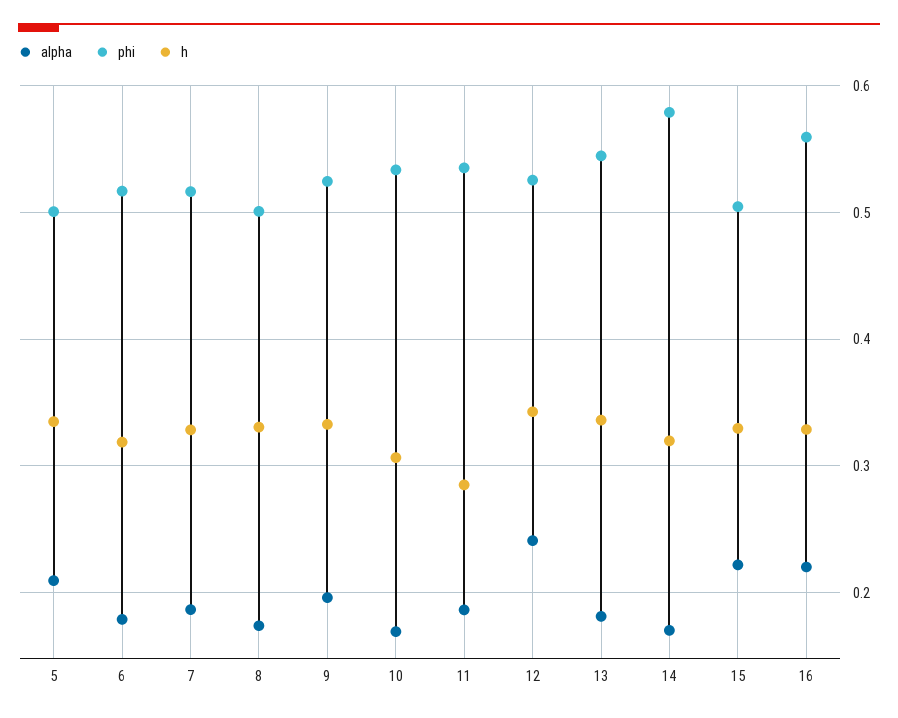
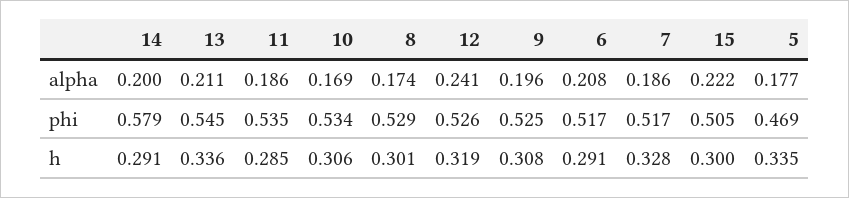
  {
    "alpha": {
-     "5": 0.21,
+     "5": 0.177,
-     "6": 0.18,
+     "6": 0.208,
      "7": 0.186,
      "8": 0.174,
      "9": 0.196,
      "10": 0.169,
      "11": 0.186,
      "12": 0.241,
-     "13": 0.18,
+     "13": 0.211,
-     "14": 0.17,
+     "14": 0.2,
-     "15": 0.222,
+     "15": 0.222
-     "16": 0.22
    },
    "phi": {
-     "5": 0.5,
+     "5": 0.469,
      "6": 0.517,
      "7": 0.517,
-     "8": 0.5,
+     "8": 0.529,
      "9": 0.525,
      "10": 0.534,
      "11": 0.535,
      "12": 0.526,
      "13": 0.545,
      "14": 0.579,
-     "15": 0.505,
+     "15": 0.505
-     "16": 0.56
    },
    "h": {
      "5": 0.335,
-     "6": 0.32,
+     "6": 0.291,
      "7": 0.328,
-     "8": 0.33,
+     "8": 0.301,
-     "9": 0.33,
+     "9": 0.308,
      "10": 0.306,
      "11": 0.285,
-     "12": 0.34,
+     "12": 0.319,
      "13": 0.336,
-     "14": 0.32,
+     "14": 0.291,
-     "15": 0.33,
+     "15": 0.3
-     "16": 0.33
    }
  }

